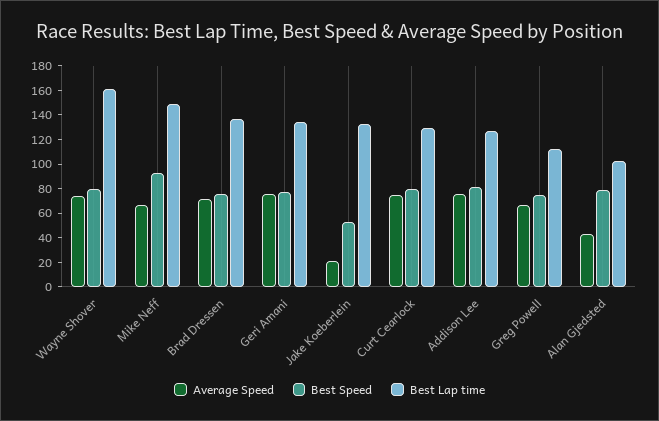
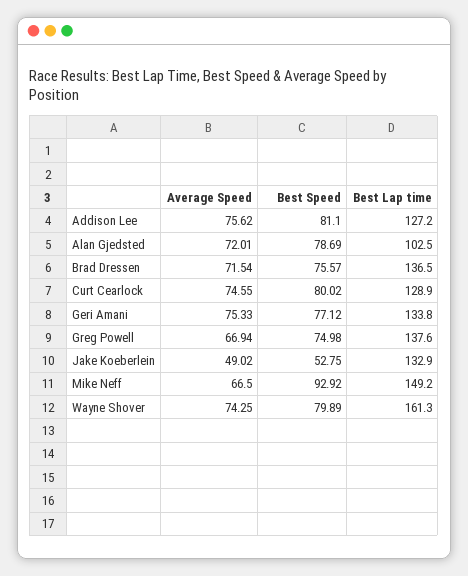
  {
    "Average Speed": {
      "Wayne Shover": 74.25,
      "Mike Neff": 66.5,
      "Brad Dressen": 71.54,
      "Geri Amani": 75.33,
-     "Jake Koeberlein": 20,
+     "Jake Koeberlein": 49.02,
      "Curt Cearlock": 74.55,
      "Addison Lee": 75.62,
      "Greg Powell": 66.94,
-     "Alan Gjedsted": 40
+     "Alan Gjedsted": 72.01
    },
    "Best Speed": {
      "Wayne Shover": 79.89,
      "Mike Neff": 92.92,
      "Brad Dressen": 75.57,
      "Geri Amani": 77.12,
      "Jake Koeberlein": 52.75,
      "Curt Cearlock": 80.02,
      "Addison Lee": 81.1,
      "Greg Powell": 74.98,
      "Alan Gjedsted": 78.69
    },
    "Best Lap time": {
      "Wayne Shover": 161.3,
      "Mike Neff": 149.2,
      "Brad Dressen": 136.5,
      "Geri Amani": 133.8,
      "Jake Koeberlein": 132.9,
      "Curt Cearlock": 128.9,
      "Addison Lee": 127.2,
-     "Greg Powell": 110,
+     "Greg Powell": 137.6,
      "Alan Gjedsted": 102.5
    }
  }

